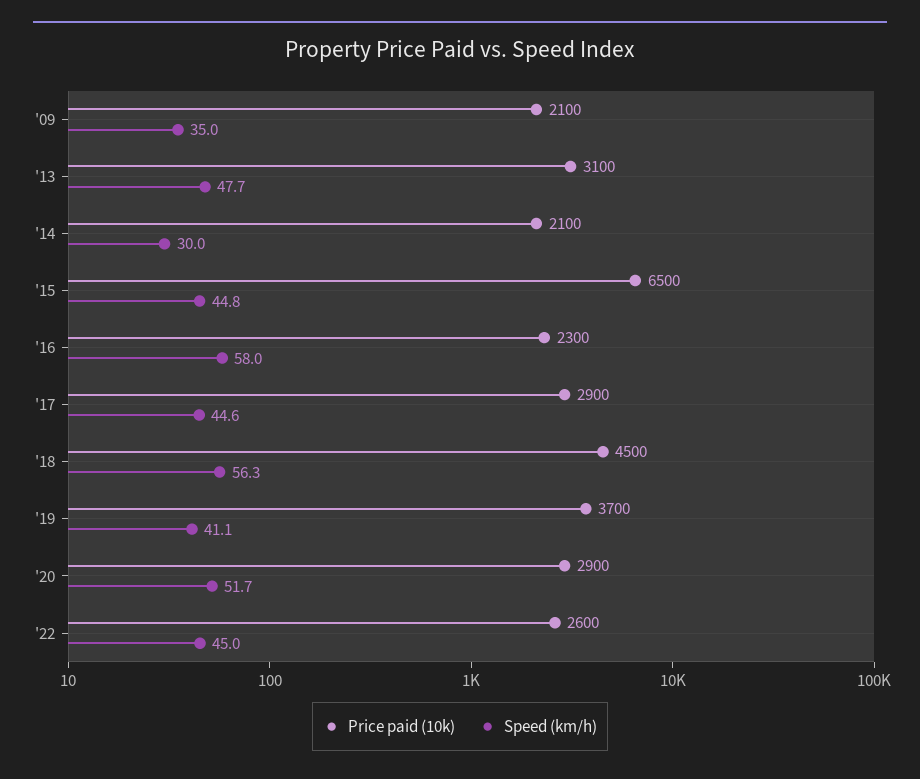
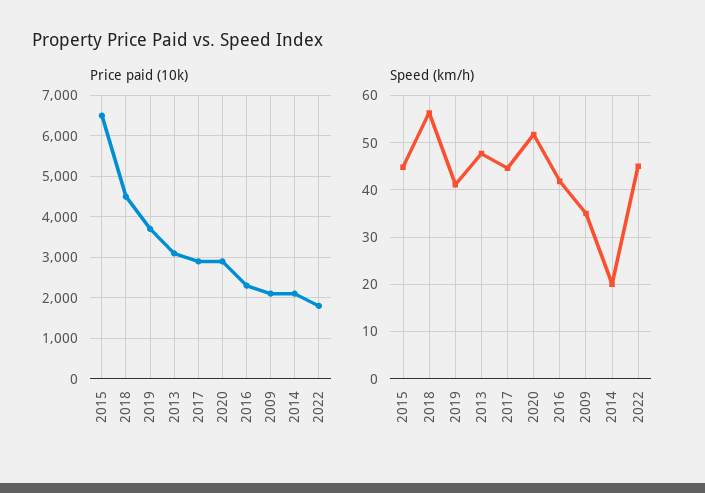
  {
    "Price paid (10k)": {
      "'09": 2100,
      "'13": 3100,
      "'14": 2100,
      "'15": 6500,
      "'16": 2300,
      "'17": 2900,
      "'18": 4500,
      "'19": 3700,
      "'20": 2900,
-     "'22": 2600
+     "'22": 1800
    },
    "Speed (km/h)": {
      "'09": 35,
      "'13": 47.7,
-     "'14": 30,
+     "'14": 20,
      "'15": 44.8,
-     "'16": 58,
+     "'16": 42,
      "'17": 44.6,
      "'18": 56.3,
      "'19": 41.1,
      "'20": 51.7,
      "'22": 45
    }
  }

